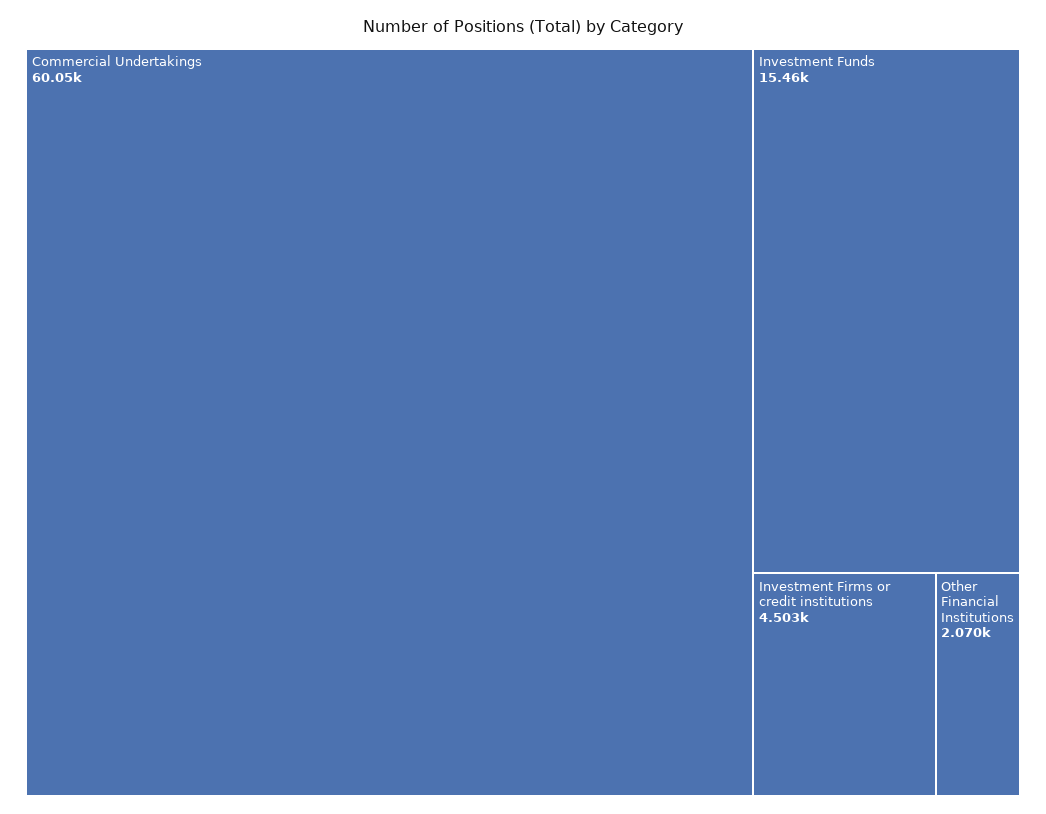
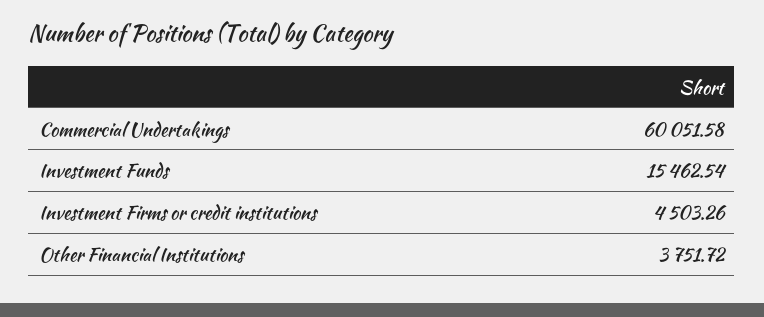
  {
    "Commercial Undertakings": 60051.58,
    "Investment Funds": 15462.54,
    "Investment Firms or credit institutions": 4503.26,
-   "Other Financial Institutions": 2070
+   "Other Financial Institutions": 3751.72
  }

